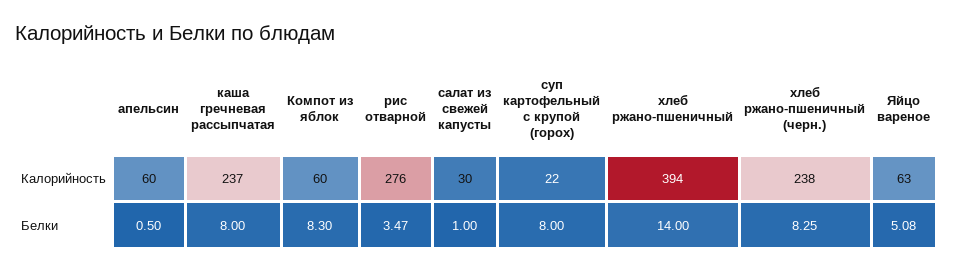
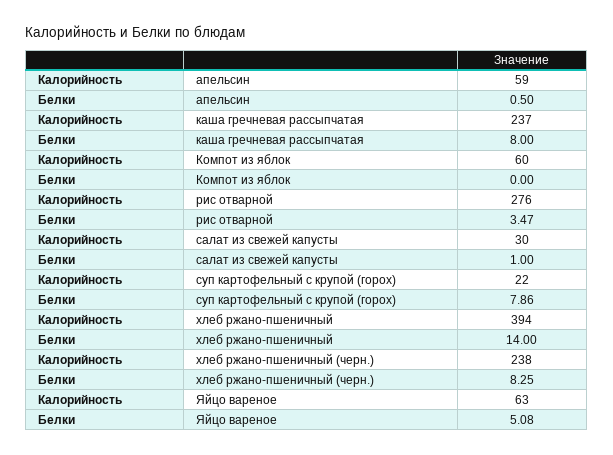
  {
    "апельсин": {
-     "Калорийность": 60,
+     "Калорийность": 59,
      "Белки": 0.5
    },
    "каша гречневая рассыпчатая": {
      "Калорийность": 237,
      "Белки": 8
    },
    "Компот из яблок": {
      "Калорийность": 60,
-     "Белки": 8.3
+     "Белки": 0
    },
    "рис отварной": {
      "Калорийность": 276,
      "Белки": 3.47
    },
    "салат из свежей капусты": {
      "Калорийность": 30,
      "Белки": 1
    },
    "суп картофельный с крупой (горох)": {
      "Калорийность": 22,
-     "Белки": 8
+     "Белки": 7.86
    },
    "хлеб ржано-пшеничный": {
      "Калорийность": 394,
      "Белки": 14
    },
    "хлеб ржано-пшеничный (черн.)": {
      "Калорийность": 238,
      "Белки": 8.25
    },
    "Яйцо вареное": {
      "Калорийность": 63,
      "Белки": 5.08
    }
  }

